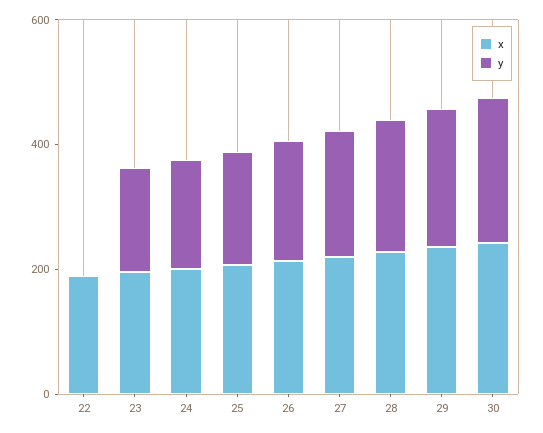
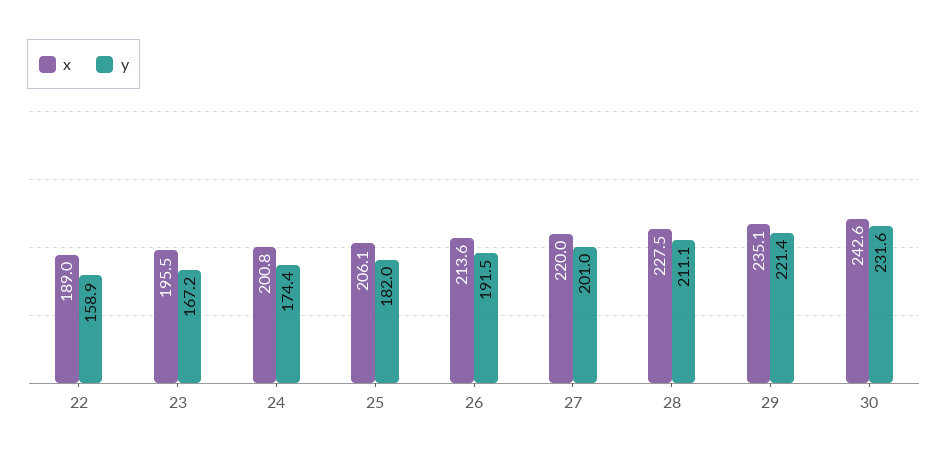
  {
    "x": {
      "22": 189,
      "23": 195.5,
      "24": 200.8,
      "25": 206.1,
      "26": 213.6,
      "27": 220,
      "28": 227.5,
      "29": 235.1,
      "30": 242.6
    },
    "y": {
-     "22": 0,
+     "22": 158.9,
      "23": 167.2,
      "24": 174.4,
      "25": 182,
      "26": 191.5,
      "27": 201,
      "28": 211.1,
      "29": 221.4,
      "30": 231.6
    }
  }

